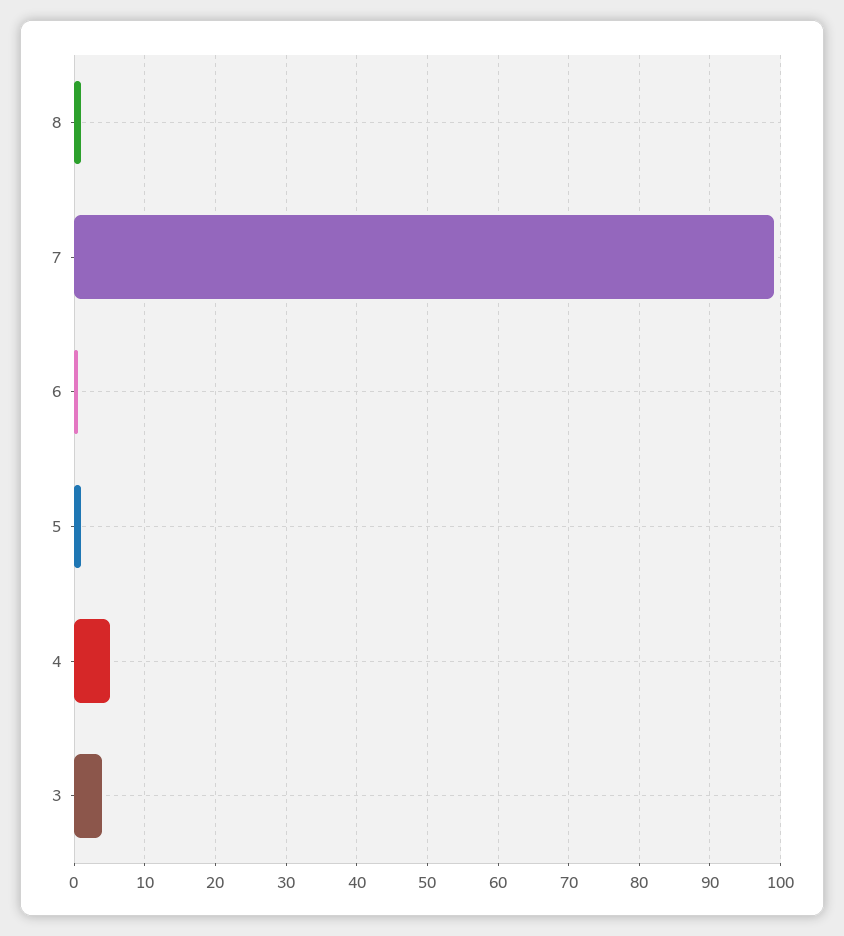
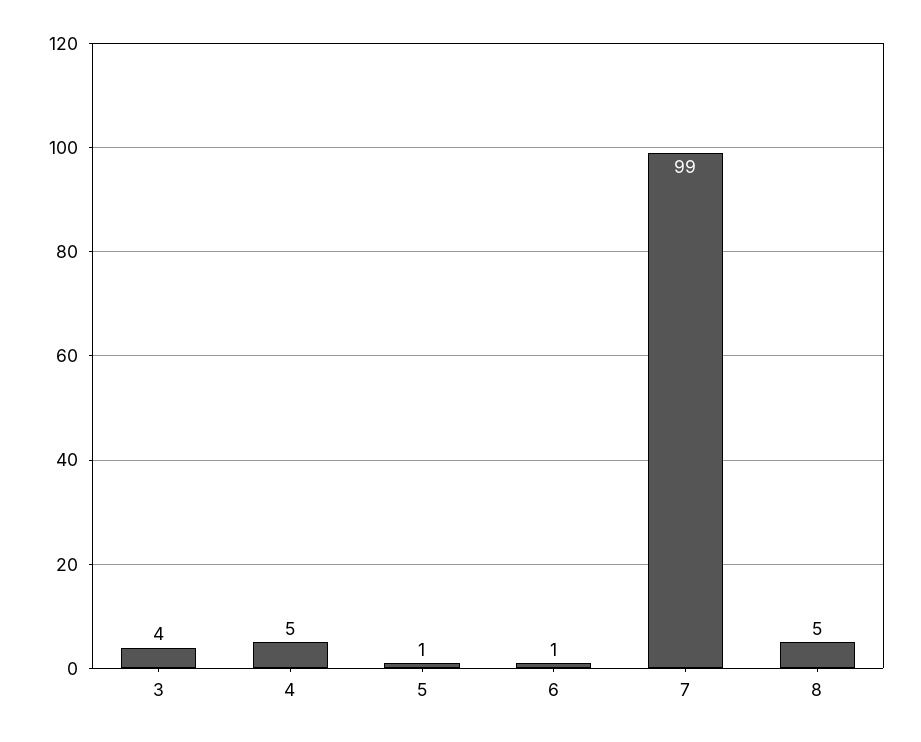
  {
-   "8": 1,
+   "8": 5,
    "7": 99,
    "6": 1,
    "5": 1,
    "4": 5,
    "3": 4
  }

